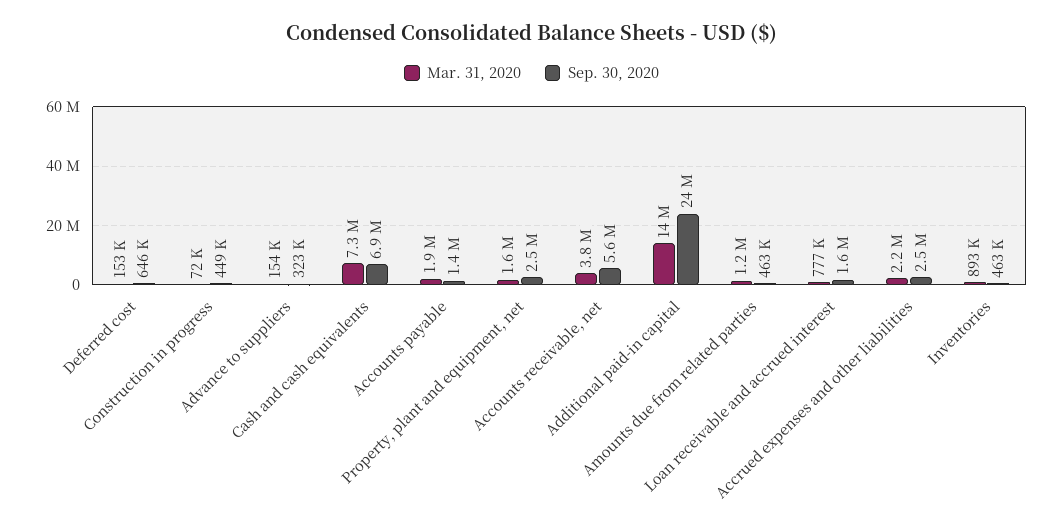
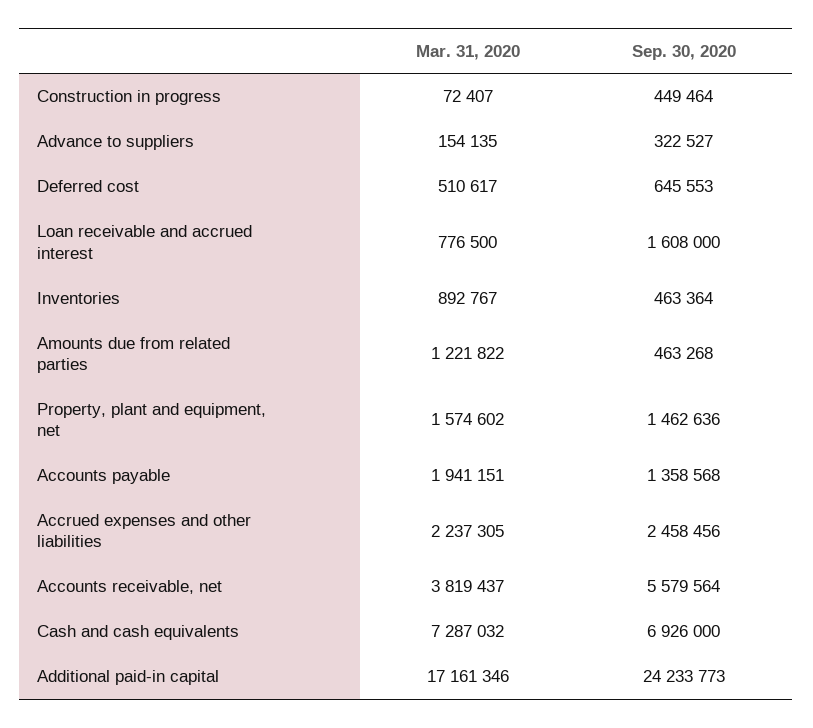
  {
    "Mar. 31, 2020": {
-     "Deferred cost": 153000,
+     "Deferred cost": 510617,
      "Construction in progress": 72407,
      "Advance to suppliers": 154135,
      "Cash and cash equivalents": 7287032,
      "Accounts payable": 1941151,
      "Property, plant and equipment, net": 1574602,
      "Accounts receivable, net": 3819437,
-     "Additional paid-in capital": 14000000,
+     "Additional paid-in capital": 17161346,
      "Amounts due from related parties": 1221822,
      "Loan receivable and accrued interest": 776500,
      "Accrued expenses and other liabilities": 2237305,
      "Inventories": 892767
    },
    "Sep. 30, 2020": {
      "Deferred cost": 645553,
      "Construction in progress": 449464,
      "Advance to suppliers": 322527,
      "Cash and cash equivalents": 6926000,
      "Accounts payable": 1358568,
-     "Property, plant and equipment, net": 2500000,
+     "Property, plant and equipment, net": 1462636,
      "Accounts receivable, net": 5579564,
      "Additional paid-in capital": 24233773,
      "Amounts due from related parties": 463268,
      "Loan receivable and accrued interest": 1608000,
      "Accrued expenses and other liabilities": 2458456,
      "Inventories": 463364
    }
  }

